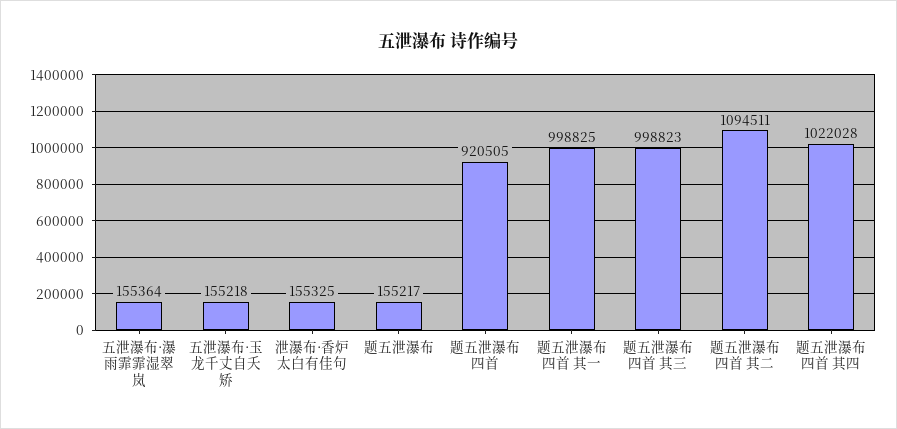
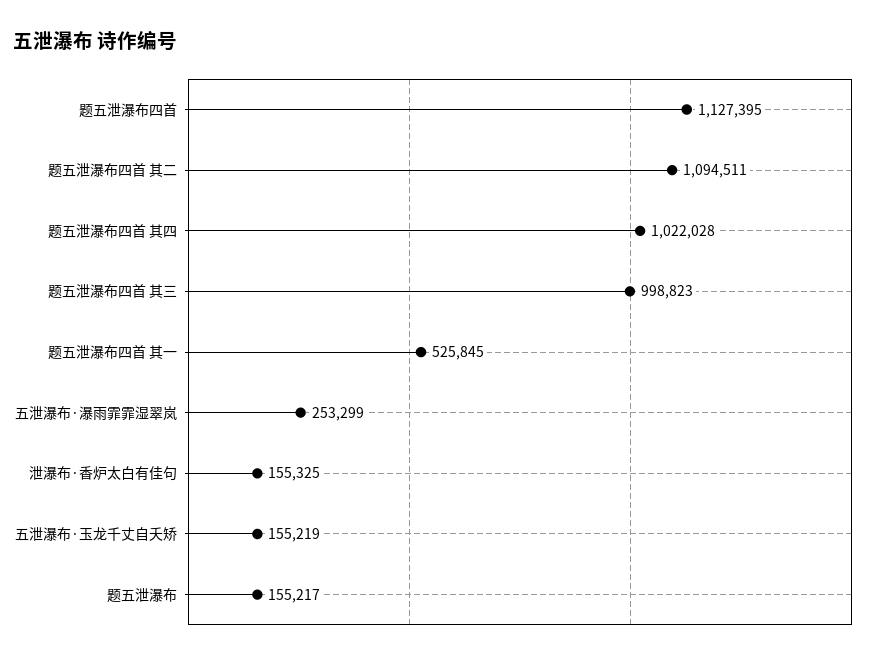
  {
-   "五泄瀑布·瀑雨霏霏湿翠岚": 155364,
+   "五泄瀑布·瀑雨霏霏湿翠岚": 253299,
-   "五泄瀑布·玉龙千丈自夭矫": 155218,
+   "五泄瀑布·玉龙千丈自夭矫": 155219,
    "泄瀑布·香炉太白有佳句": 155325,
    "题五泄瀑布": 155217,
-   "题五泄瀑布四首": 920505,
+   "题五泄瀑布四首": 1127395,
-   "题五泄瀑布四首 其一": 998825,
+   "题五泄瀑布四首 其一": 525845,
    "题五泄瀑布四首 其三": 998823,
    "题五泄瀑布四首 其二": 1094511,
    "题五泄瀑布四首 其四": 1022028
  }

